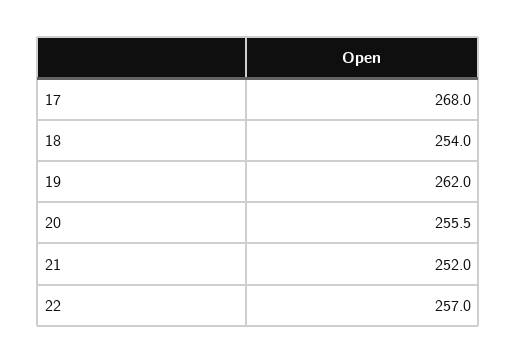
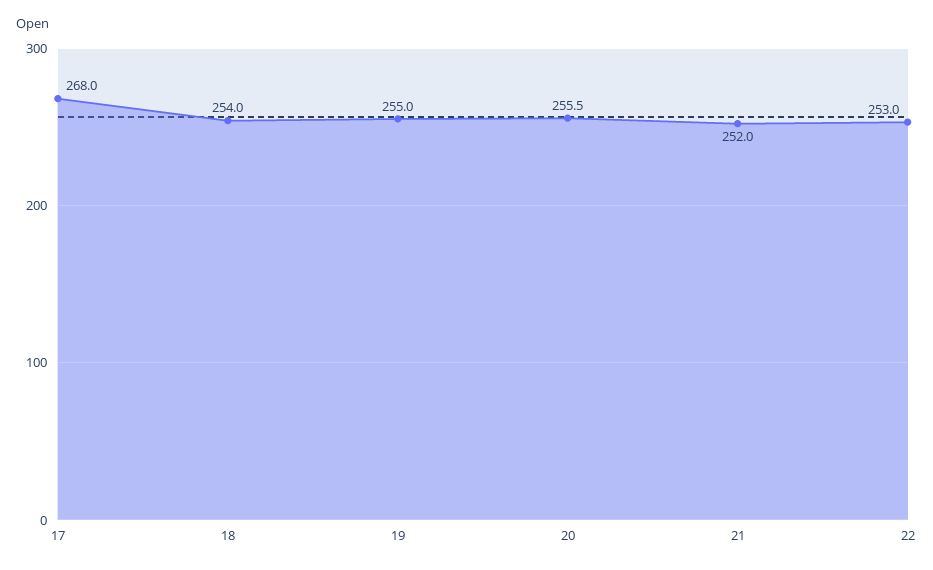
  {
    "17": 268,
    "18": 254,
-   "19": 262,
+   "19": 255,
    "20": 255.5,
    "21": 252,
-   "22": 257
+   "22": 253
  }

